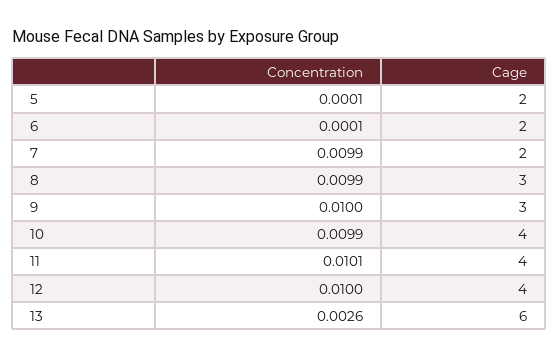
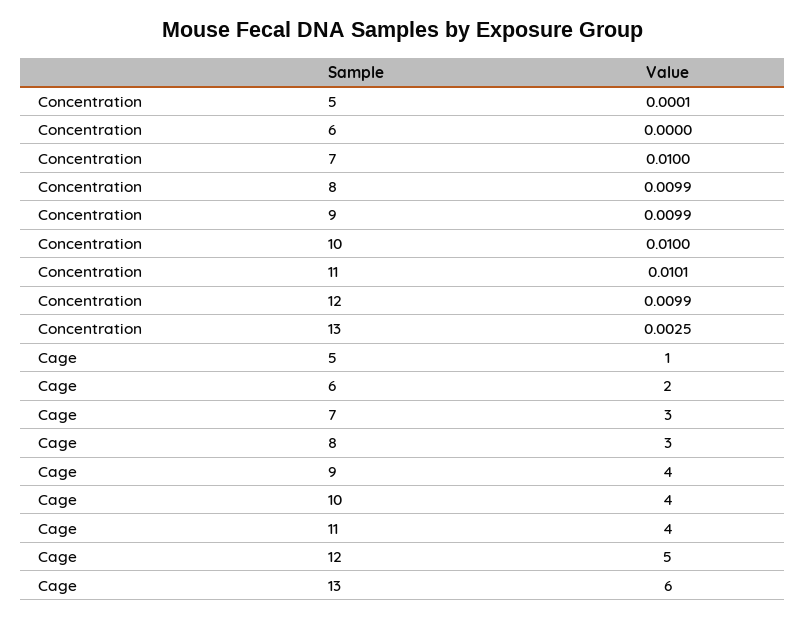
  {
    "Concentration": {
      "5": 0.0001,
-     "6": 0.0001,
+     "6": 0,
-     "7": 0.0099,
+     "7": 0.01,
      "8": 0.0099,
-     "9": 0.01,
+     "9": 0.0099,
-     "10": 0.0099,
+     "10": 0.01,
      "11": 0.0101,
-     "12": 0.01,
+     "12": 0.0099,
-     "13": 0.0026
+     "13": 0.0025
    },
    "Cage": {
-     "5": 2,
+     "5": 1,
      "6": 2,
-     "7": 2,
+     "7": 3,
      "8": 3,
-     "9": 3,
+     "9": 4,
      "10": 4,
      "11": 4,
-     "12": 4,
+     "12": 5,
      "13": 6
    }
  }

